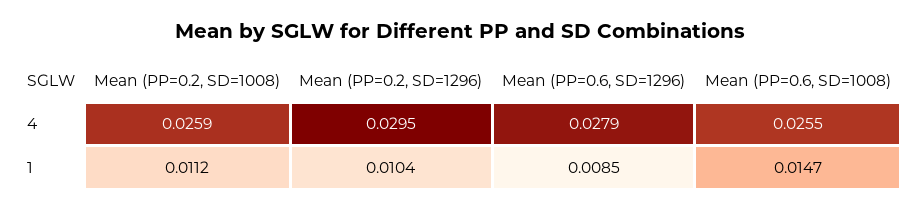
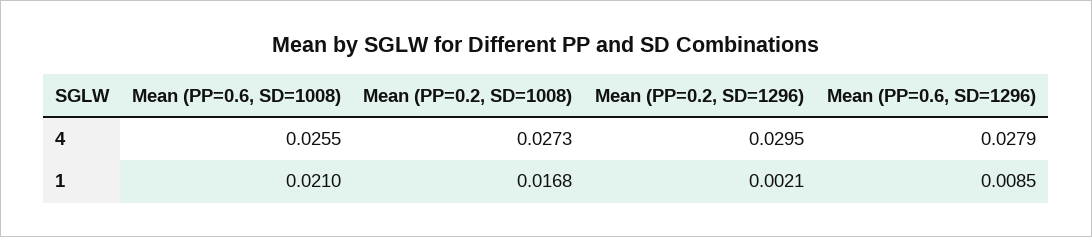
  {
    "Mean (PP=0.2, SD=1008)": {
-     "4": 0.0259,
+     "4": 0.0273,
-     "1": 0.0112
+     "1": 0.0168
    },
    "Mean (PP=0.2, SD=1296)": {
      "4": 0.0295,
-     "1": 0.0104
+     "1": 0.0021
    },
    "Mean (PP=0.6, SD=1296)": {
      "4": 0.0279,
      "1": 0.0085
    },
    "Mean (PP=0.6, SD=1008)": {
      "4": 0.0255,
-     "1": 0.0147
+     "1": 0.021
    }
  }

